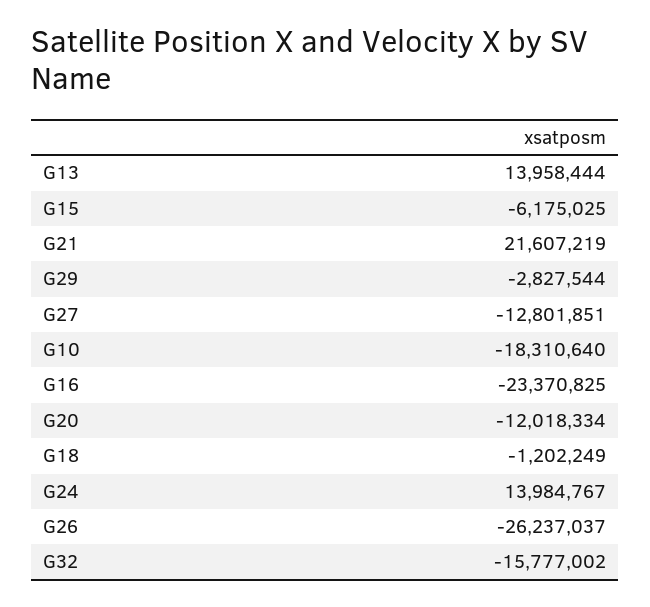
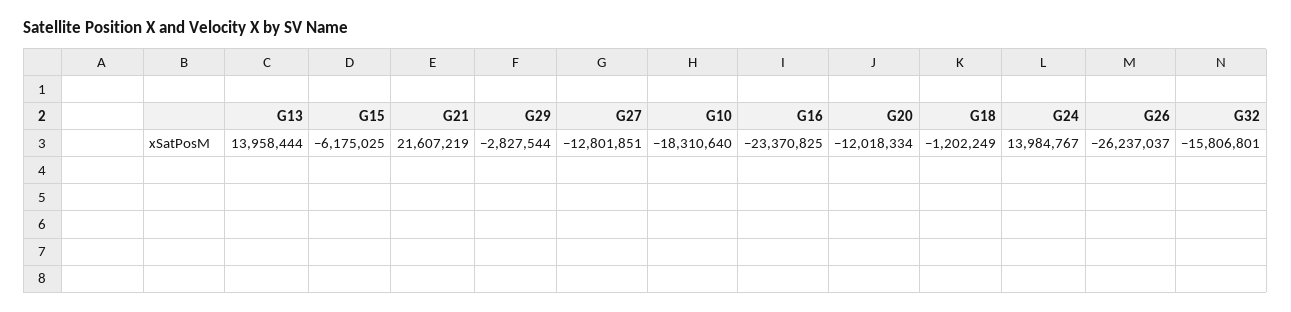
  {
    "G13": 13958444,
    "G15": -6175025,
    "G21": 21607219,
    "G29": -2827544,
    "G27": -12801851,
    "G10": -18310640,
    "G16": -23370825,
    "G20": -12018334,
    "G18": -1202249,
    "G24": 13984767,
    "G26": -26237037,
-   "G32": -15777002
+   "G32": -15806801
  }

